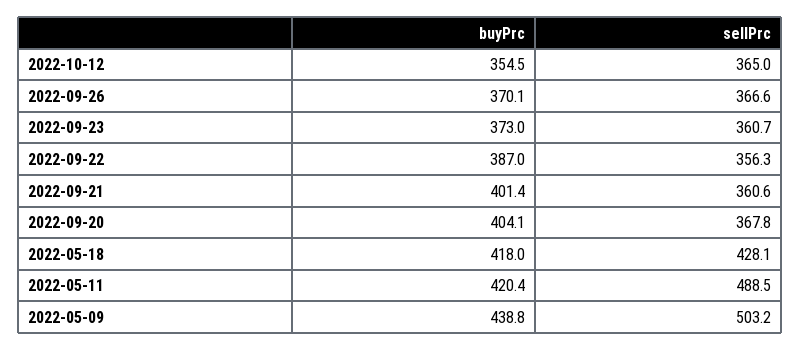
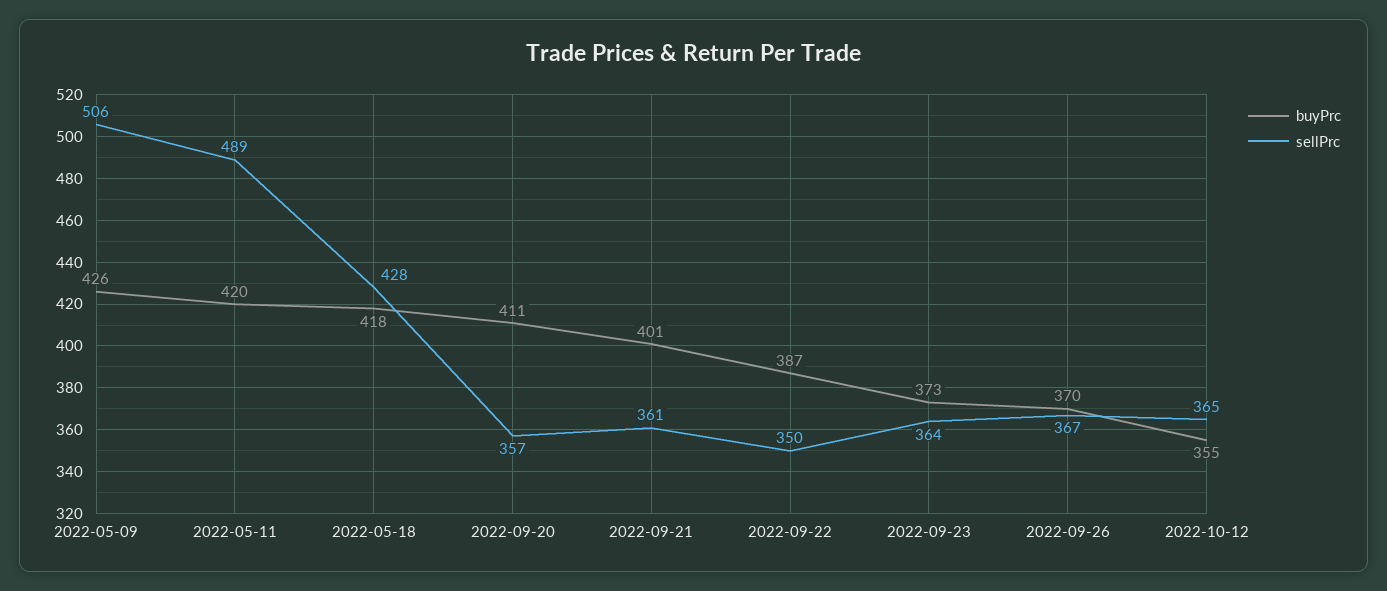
  {
    "buyPrc": {
      "2022-10-12": 354.5,
      "2022-09-26": 370.1,
      "2022-09-23": 373,
      "2022-09-22": 387,
      "2022-09-21": 401.4,
-     "2022-09-20": 404.1,
+     "2022-09-20": 411,
      "2022-05-18": 418,
      "2022-05-11": 420.4,
-     "2022-05-09": 438.8
+     "2022-05-09": 426
    },
    "sellPrc": {
      "2022-10-12": 365,
      "2022-09-26": 366.6,
-     "2022-09-23": 360.7,
+     "2022-09-23": 364,
-     "2022-09-22": 356.3,
+     "2022-09-22": 350,
      "2022-09-21": 360.6,
-     "2022-09-20": 367.8,
+     "2022-09-20": 357,
      "2022-05-18": 428.1,
      "2022-05-11": 488.5,
-     "2022-05-09": 503.2
+     "2022-05-09": 506
    }
  }

